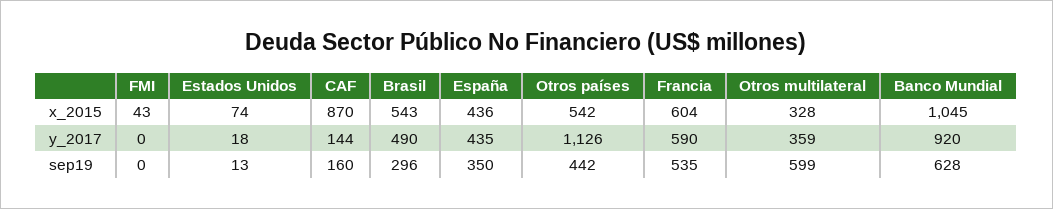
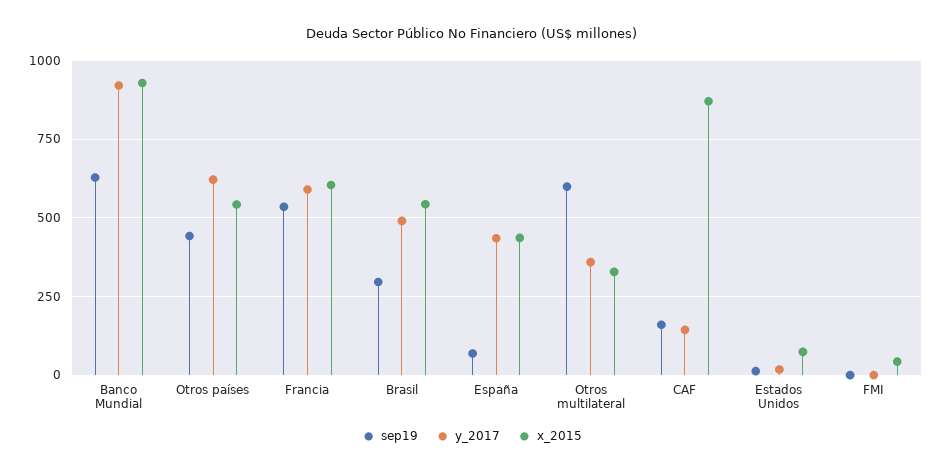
  {
    "x_2015": {
      "FMI": 43,
      "Estados Unidos": 74,
      "CAF": 870,
      "Brasil": 543,
      "España": 436,
      "Otros países": 542,
      "Francia": 604,
      "Otros multilateral": 328,
-     "Banco Mundial": 1045
+     "Banco Mundial": 925
    },
    "y_2017": {
      "FMI": 0,
      "Estados Unidos": 18,
      "CAF": 144,
      "Brasil": 490,
      "España": 435,
-     "Otros países": 1126,
+     "Otros países": 625,
      "Francia": 590,
      "Otros multilateral": 359,
      "Banco Mundial": 920
    },
    "sep19": {
      "FMI": 0,
      "Estados Unidos": 13,
      "CAF": 160,
      "Brasil": 296,
-     "España": 350,
+     "España": 75,
      "Otros países": 442,
      "Francia": 535,
      "Otros multilateral": 599,
      "Banco Mundial": 628
    }
  }

